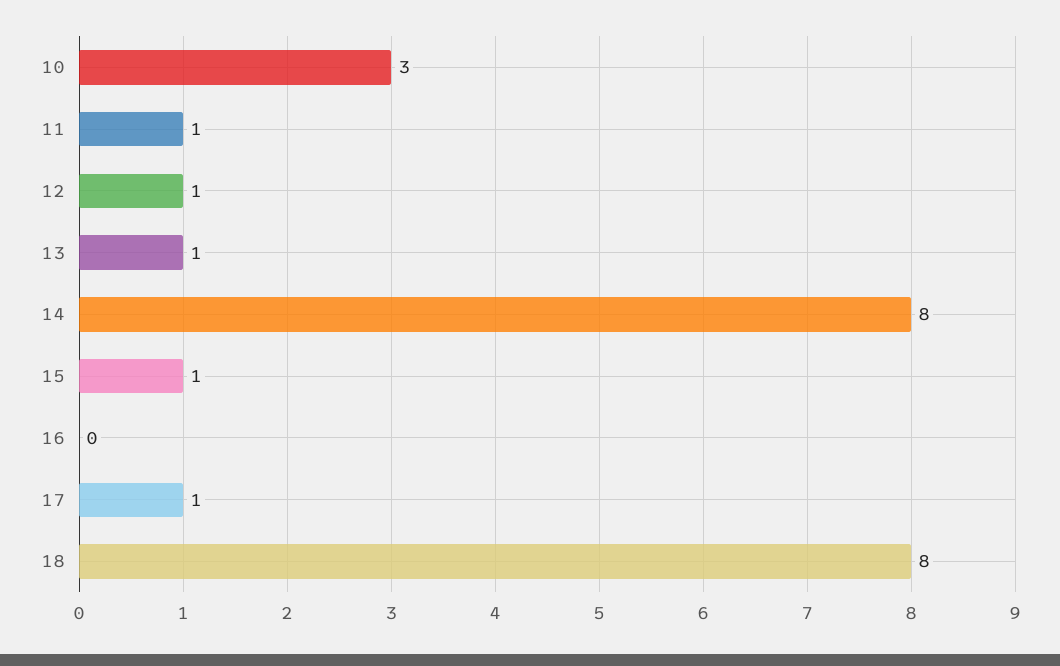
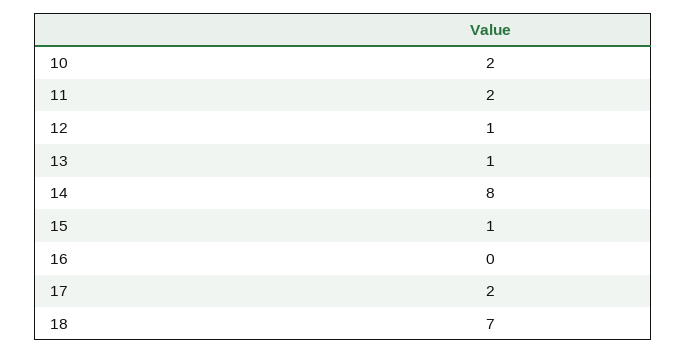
  {
-   "10": 3,
+   "10": 2,
-   "11": 1,
+   "11": 2,
    "12": 1,
    "13": 1,
    "14": 8,
    "15": 1,
    "16": 0,
-   "17": 1,
+   "17": 2,
-   "18": 8
+   "18": 7
  }

